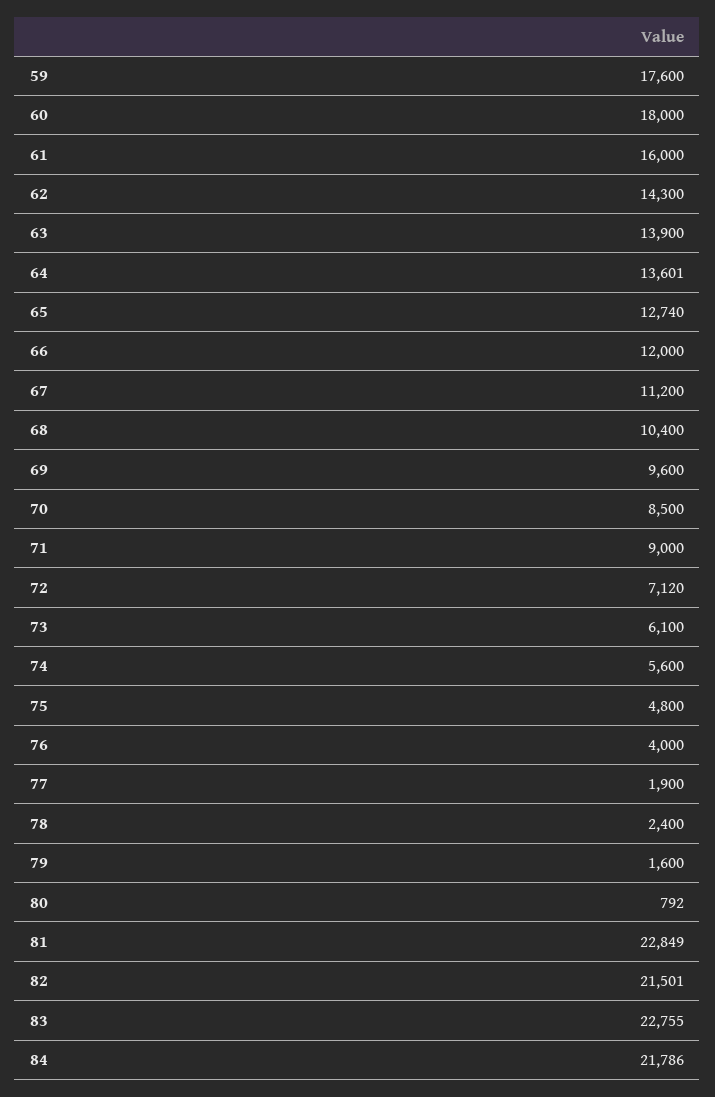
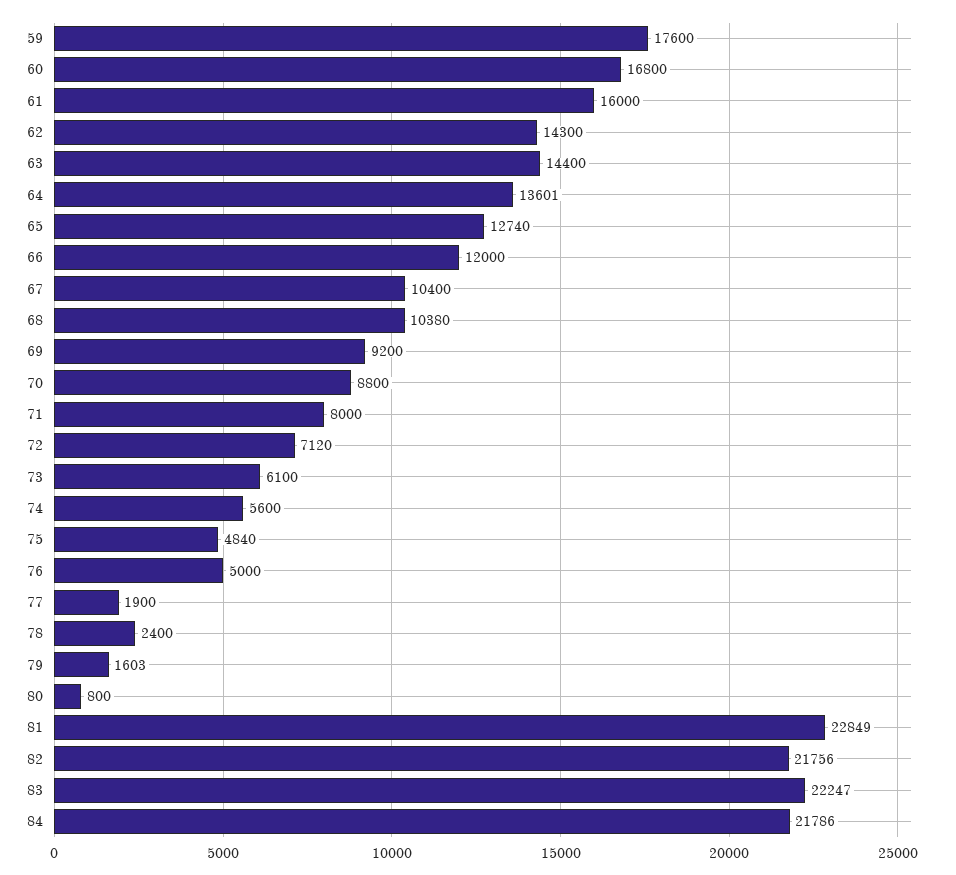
  {
    "59": 17600,
-   "60": 18000,
+   "60": 16800,
    "61": 16000,
    "62": 14300,
-   "63": 13900,
+   "63": 14400,
    "64": 13601,
    "65": 12740,
    "66": 12000,
-   "67": 11200,
+   "67": 10400,
-   "68": 10400,
+   "68": 10380,
-   "69": 9600,
+   "69": 9200,
-   "70": 8500,
+   "70": 8800,
-   "71": 9000,
+   "71": 8000,
    "72": 7120,
    "73": 6100,
    "74": 5600,
-   "75": 4800,
+   "75": 4840,
-   "76": 4000,
+   "76": 5000,
    "77": 1900,
    "78": 2400,
-   "79": 1600,
+   "79": 1603,
-   "80": 792,
+   "80": 800,
    "81": 22849,
-   "82": 21501,
+   "82": 21756,
-   "83": 22755,
+   "83": 22247,
    "84": 21786
  }

